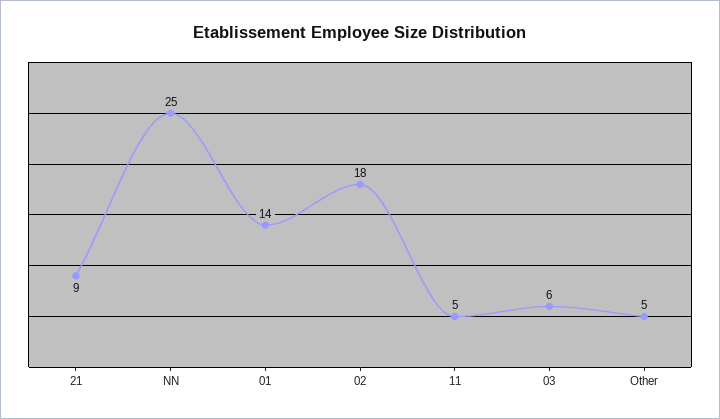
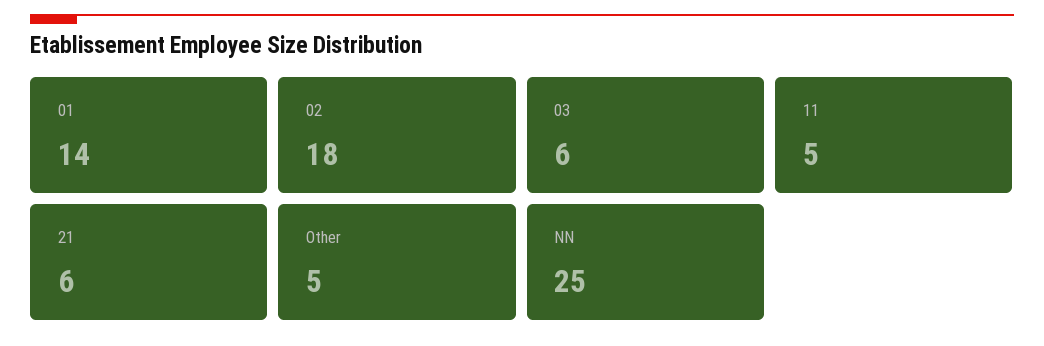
  {
-   "21": 9,
+   "21": 6,
    "NN": 25,
    "01": 14,
    "02": 18,
    "11": 5,
    "03": 6,
    "Other": 5
  }

